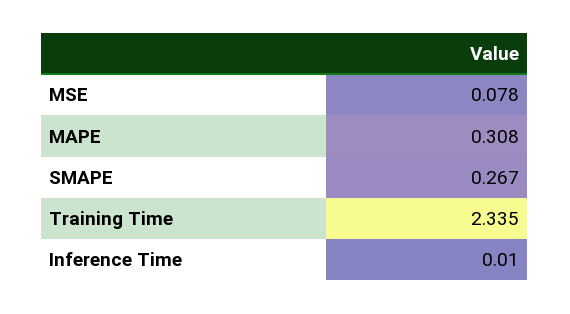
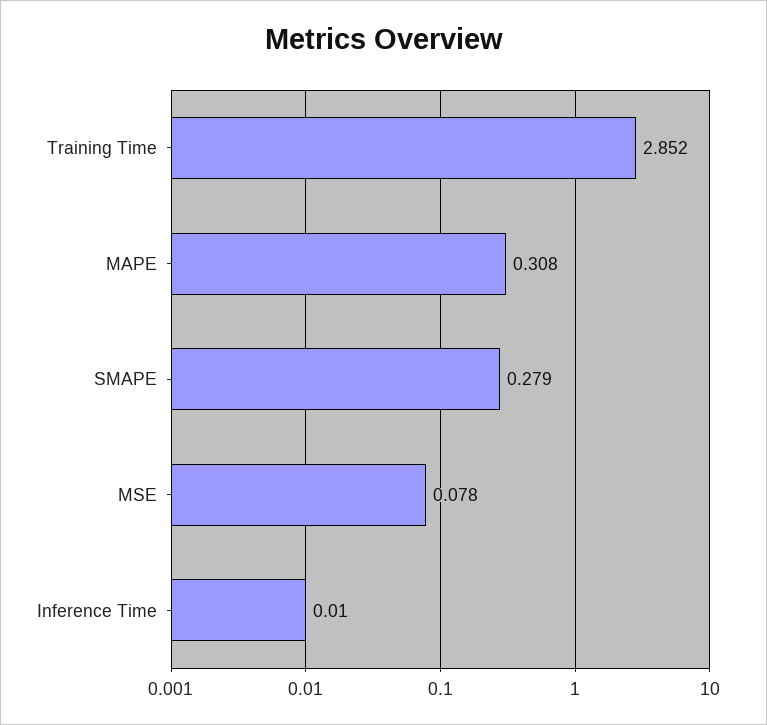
  {
    "MSE": 0.078,
    "MAPE": 0.308,
-   "SMAPE": 0.267,
+   "SMAPE": 0.279,
-   "Training Time": 2.335,
+   "Training Time": 2.852,
    "Inference Time": 0.01
  }

